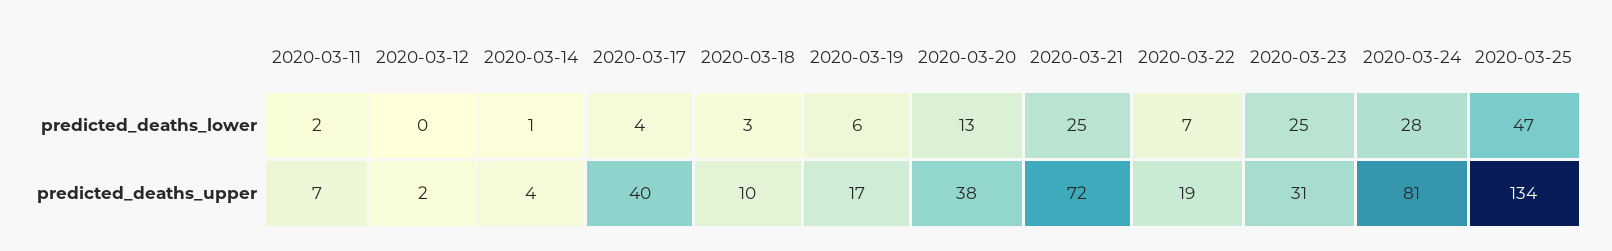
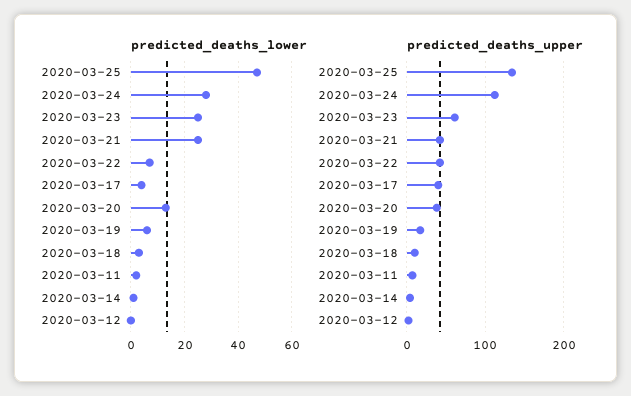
  {
    "predicted_deaths_lower": {
      "2020-03-11": 2,
      "2020-03-12": 0,
      "2020-03-14": 1,
      "2020-03-17": 4,
      "2020-03-18": 3,
      "2020-03-19": 6,
      "2020-03-20": 13,
      "2020-03-21": 25,
      "2020-03-22": 7,
      "2020-03-23": 25,
      "2020-03-24": 28,
      "2020-03-25": 47
    },
    "predicted_deaths_upper": {
      "2020-03-11": 7,
      "2020-03-12": 2,
      "2020-03-14": 4,
      "2020-03-17": 40,
      "2020-03-18": 10,
      "2020-03-19": 17,
      "2020-03-20": 38,
-     "2020-03-21": 72,
+     "2020-03-21": 40,
-     "2020-03-22": 19,
+     "2020-03-22": 40,
-     "2020-03-23": 31,
+     "2020-03-23": 60,
-     "2020-03-24": 81,
+     "2020-03-24": 110,
      "2020-03-25": 134
    }
  }

